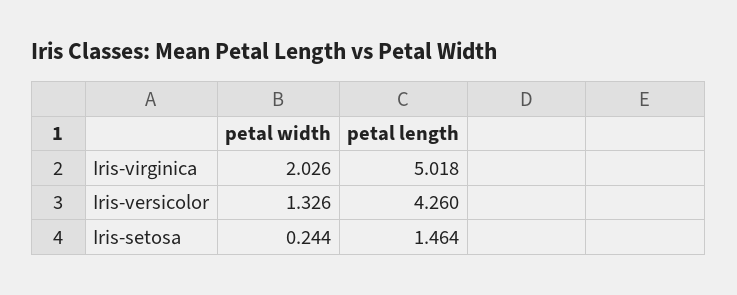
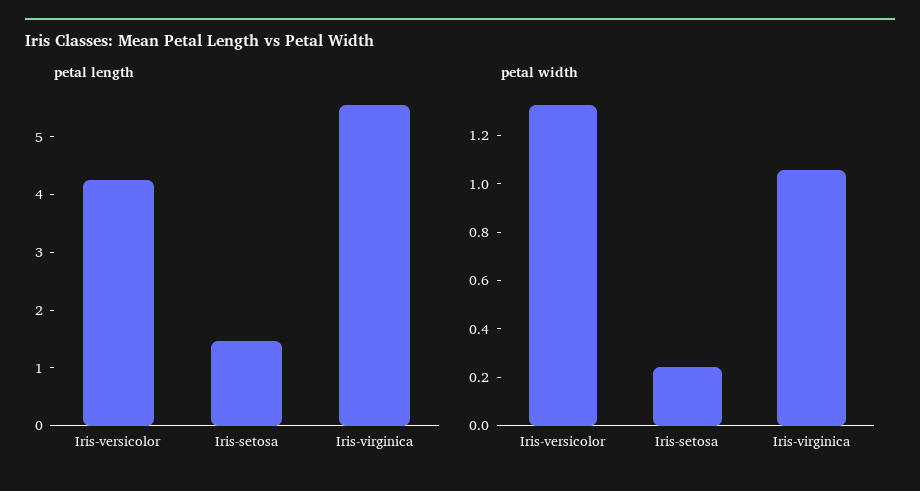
  {
    "petal width": {
-     "Iris-virginica": 2.026,
+     "Iris-virginica": 1.05,
      "Iris-versicolor": 1.326,
      "Iris-setosa": 0.244
    },
    "petal length": {
-     "Iris-virginica": 5.018,
+     "Iris-virginica": 5.6,
      "Iris-versicolor": 4.26,
      "Iris-setosa": 1.464
    }
  }

